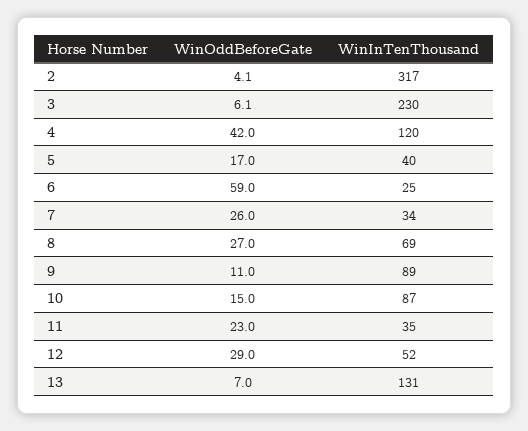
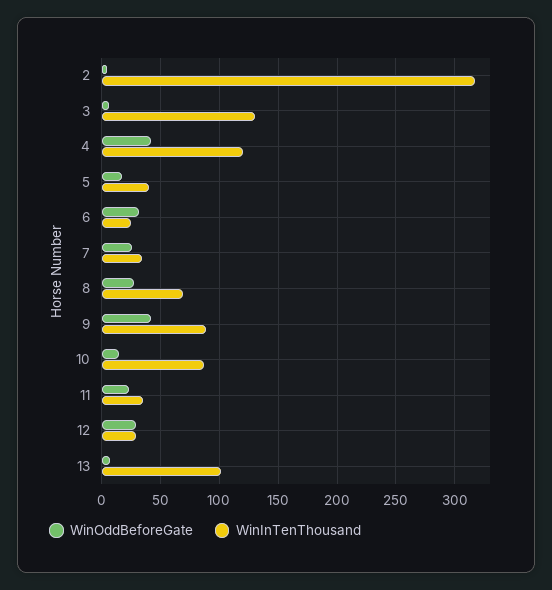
  {
    "WinOddBeforeGate": {
      "2": 4.1,
      "3": 6.1,
      "4": 42,
      "5": 17,
-     "6": 59,
+     "6": 30,
      "7": 26,
      "8": 27,
-     "9": 11,
+     "9": 40,
      "10": 15,
      "11": 23,
      "12": 29,
      "13": 7
    },
    "WinInTenThousand": {
      "2": 317,
-     "3": 230,
+     "3": 130,
      "4": 120,
      "5": 40,
      "6": 25,
      "7": 34,
      "8": 69,
      "9": 89,
      "10": 87,
      "11": 35,
-     "12": 52,
+     "12": 30,
-     "13": 131
+     "13": 100
    }
  }

